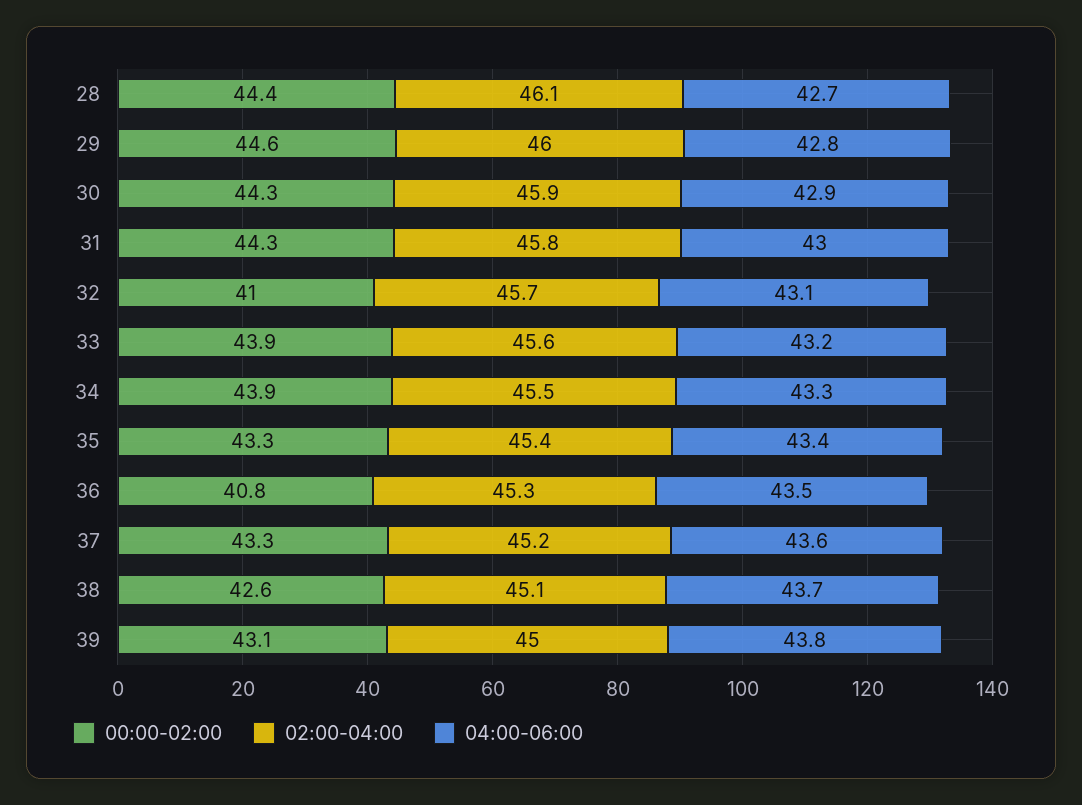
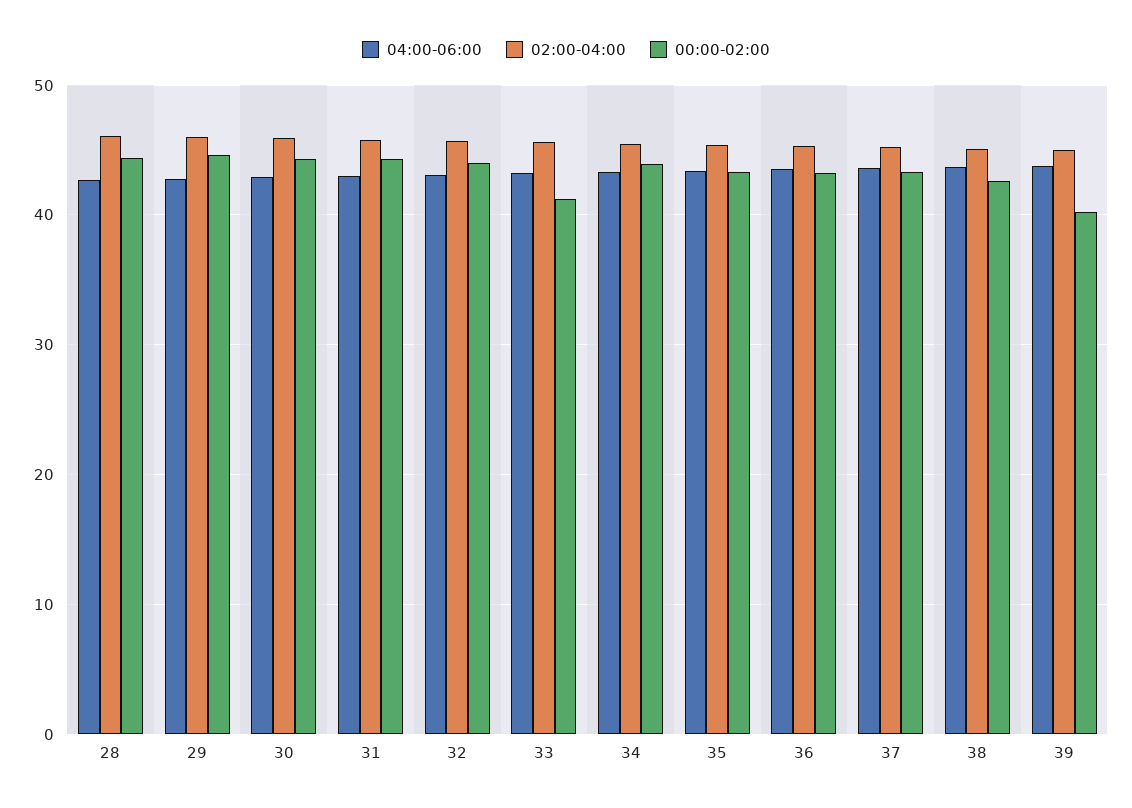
  {
    "00:00-02:00": {
      "28": 44.4,
      "29": 44.6,
      "30": 44.3,
      "31": 44.3,
-     "32": 41,
+     "32": 44,
-     "33": 43.9,
+     "33": 41,
      "34": 43.9,
      "35": 43.3,
-     "36": 40.8,
+     "36": 43,
      "37": 43.3,
      "38": 42.6,
-     "39": 43.1
+     "39": 40
    },
    "02:00-04:00": {
      "28": 46.1,
      "29": 46,
      "30": 45.9,
      "31": 45.8,
      "32": 45.7,
      "33": 45.6,
      "34": 45.5,
      "35": 45.4,
      "36": 45.3,
      "37": 45.2,
      "38": 45.1,
      "39": 45
    },
    "04:00-06:00": {
      "28": 42.7,
      "29": 42.8,
      "30": 42.9,
      "31": 43,
      "32": 43.1,
      "33": 43.2,
      "34": 43.3,
      "35": 43.4,
      "36": 43.5,
      "37": 43.6,
      "38": 43.7,
      "39": 43.8
    }
  }

